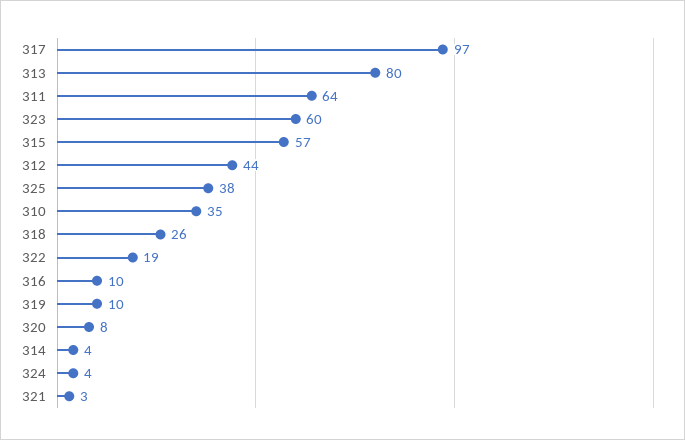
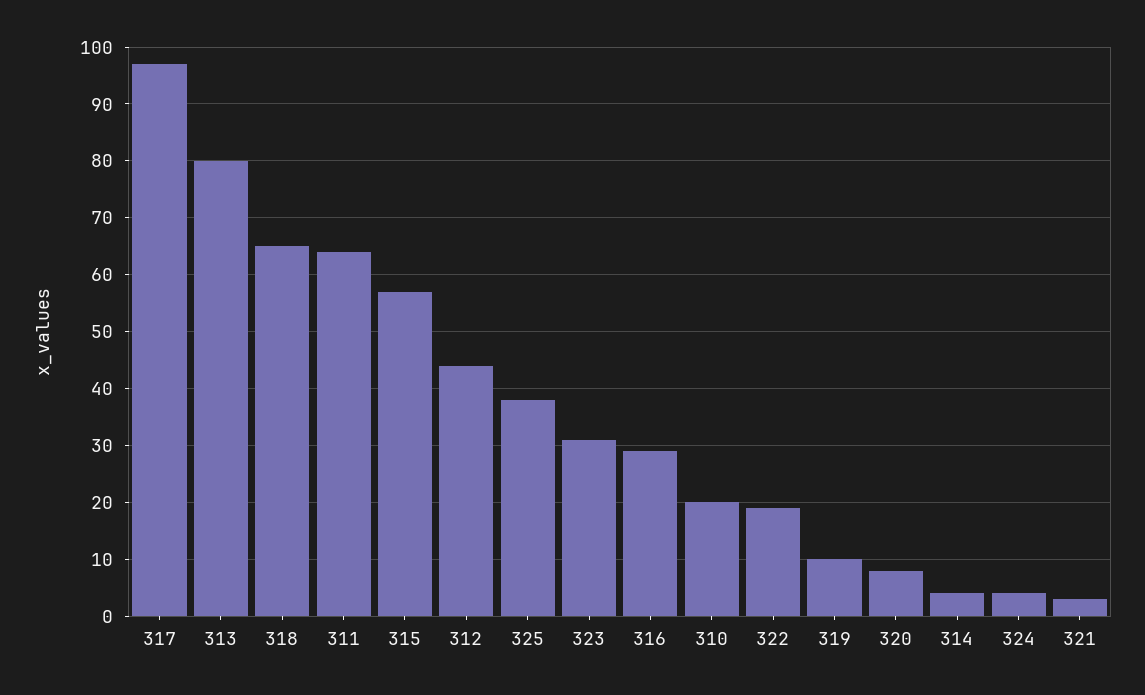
  {
    "317": 97,
    "313": 80,
    "311": 64,
-   "323": 60,
+   "323": 30,
    "315": 57,
    "312": 44,
    "325": 38,
-   "310": 35,
+   "310": 20,
-   "318": 26,
+   "318": 65,
    "322": 19,
-   "316": 10,
+   "316": 30,
    "319": 10,
    "320": 8,
    "314": 4,
    "324": 4,
    "321": 3
  }

